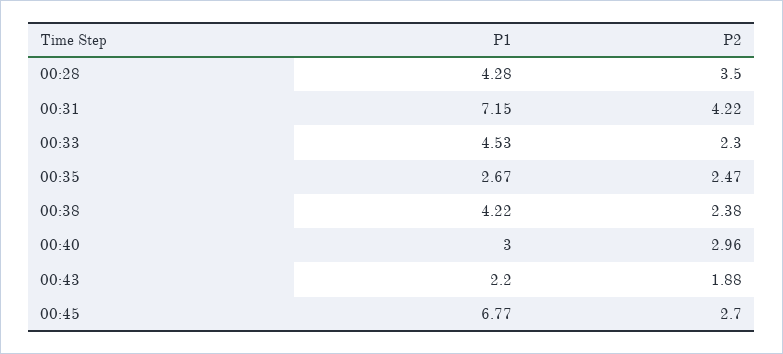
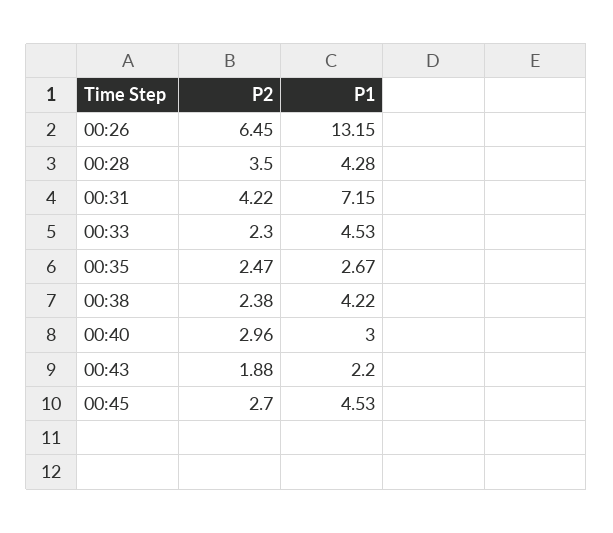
  {
    "P1": {
      "00:28": 4.28,
      "00:31": 7.15,
      "00:33": 4.53,
      "00:35": 2.67,
      "00:38": 4.22,
      "00:40": 3,
      "00:43": 2.2,
-     "00:45": 6.77
+     "00:45": 4.53,
+     "00:26": 13.15
    },
    "P2": {
      "00:28": 3.5,
      "00:31": 4.22,
      "00:33": 2.3,
      "00:35": 2.47,
      "00:38": 2.38,
      "00:40": 2.96,
      "00:43": 1.88,
-     "00:45": 2.7
+     "00:45": 2.7,
+     "00:26": 6.45
    }
  }

